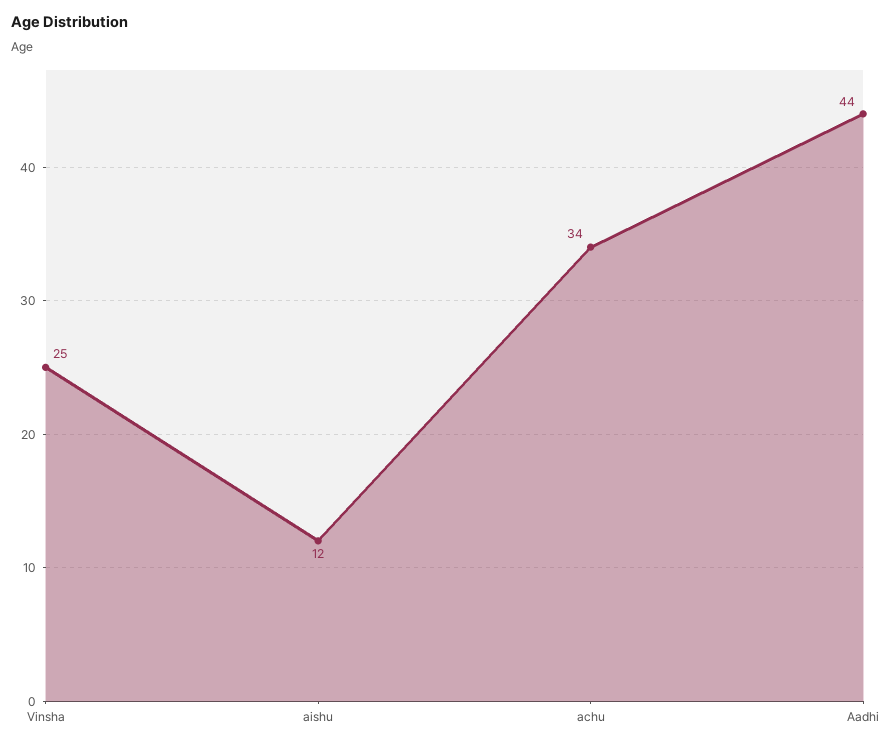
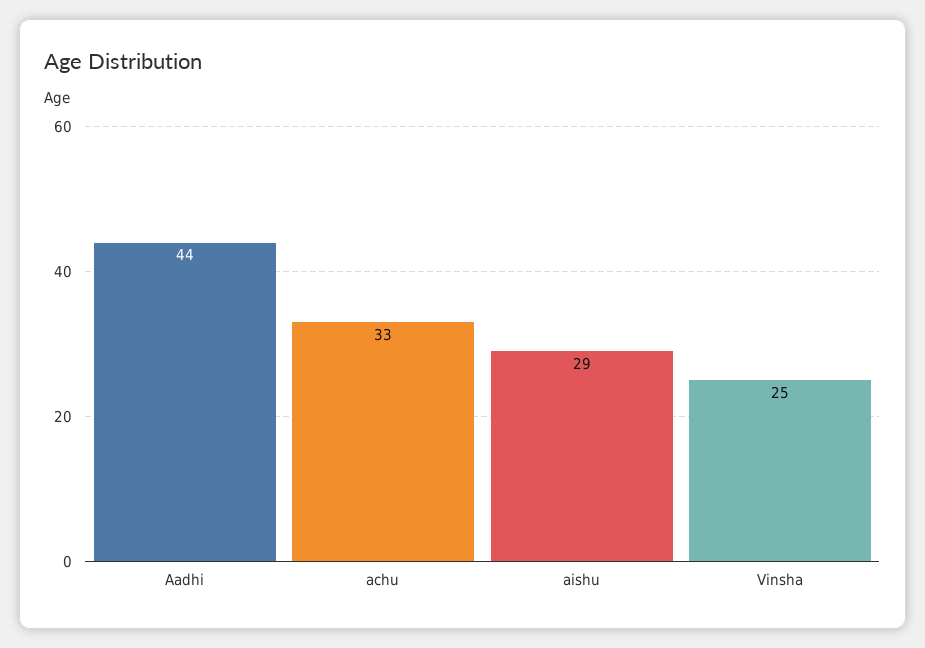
  {
    "Vinsha": 25,
-   "aishu": 12,
+   "aishu": 29,
-   "achu": 34,
+   "achu": 33,
    "Aadhi": 44
  }

